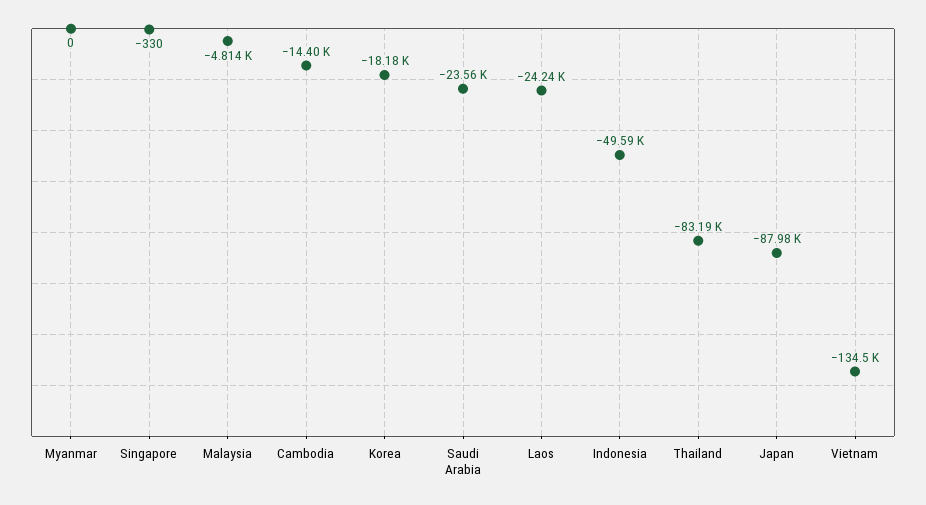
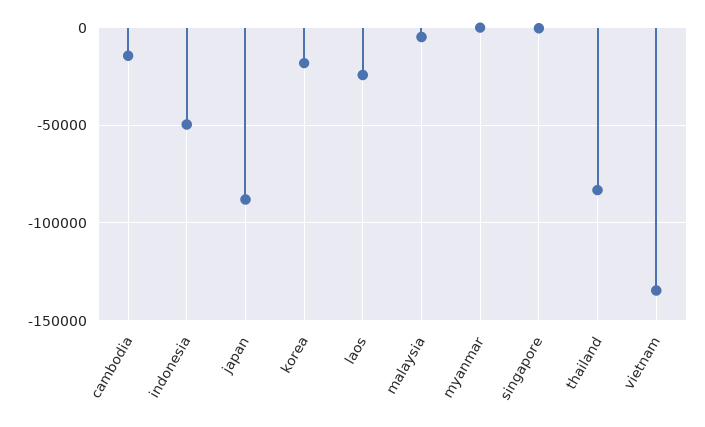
  {
    "Myanmar": 0,
    "Singapore": -330,
    "Malaysia": -4814,
    "Cambodia": -14400,
    "Korea": -18180,
-   "Saudi Arabia": -23560,
    "Laos": -24240,
    "Indonesia": -49590,
    "Thailand": -83190,
    "Japan": -87980,
    "Vietnam": -134500
  }

